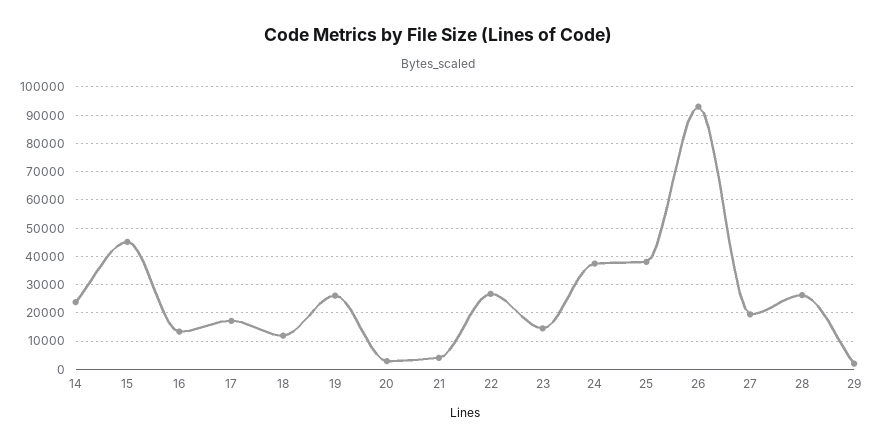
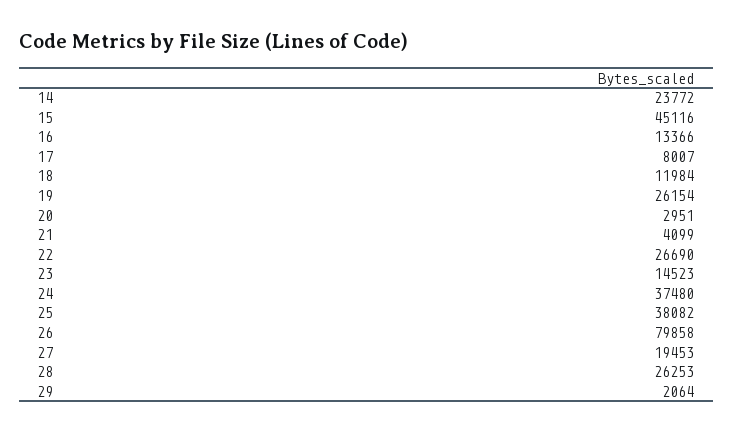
  {
    "14": 23772,
    "15": 45116,
    "16": 13366,
-   "17": 17500,
+   "17": 8007,
    "18": 11984,
    "19": 26154,
    "20": 2951,
    "21": 4099,
    "22": 26690,
    "23": 14523,
    "24": 37480,
    "25": 38082,
-   "26": 92500,
+   "26": 79858,
    "27": 19453,
    "28": 26253,
    "29": 2064
  }

